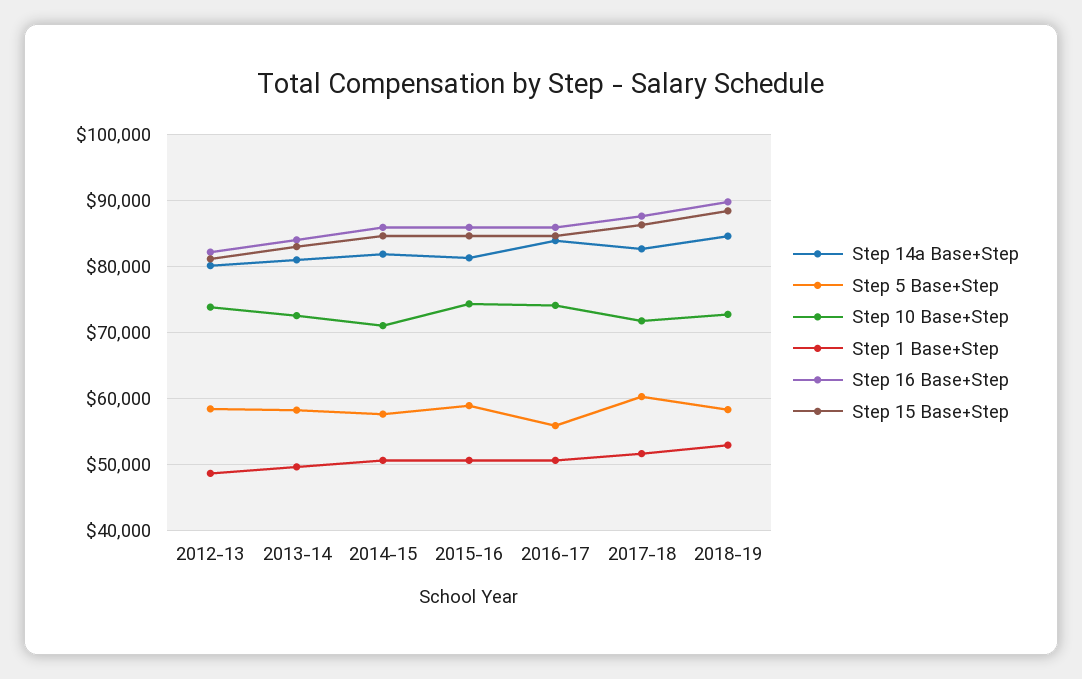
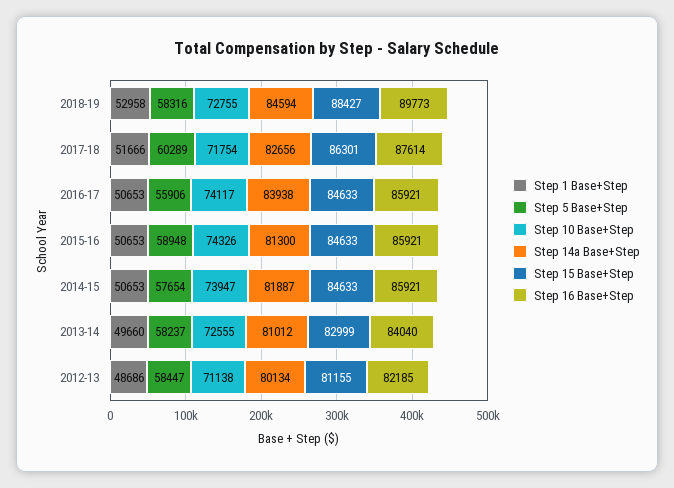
  {
    "Step 14a Base+Step": {
      "2012-13": 80134,
      "2013-14": 81012,
      "2014-15": 81887,
      "2015-16": 81300,
      "2016-17": 83938,
      "2017-18": 82656,
      "2018-19": 84594
    },
    "Step 5 Base+Step": {
      "2012-13": 58447,
      "2013-14": 58237,
      "2014-15": 57654,
      "2015-16": 58948,
      "2016-17": 55906,
      "2017-18": 60289,
      "2018-19": 58316
    },
    "Step 10 Base+Step": {
-     "2012-13": 74000,
+     "2012-13": 71138,
      "2013-14": 72555,
-     "2014-15": 71000,
+     "2014-15": 73947,
      "2015-16": 74326,
      "2016-17": 74117,
      "2017-18": 71754,
      "2018-19": 72755
    },
    "Step 1 Base+Step": {
      "2012-13": 48686,
      "2013-14": 49660,
      "2014-15": 50653,
      "2015-16": 50653,
      "2016-17": 50653,
      "2017-18": 51666,
      "2018-19": 52958
    },
    "Step 16 Base+Step": {
      "2012-13": 82185,
      "2013-14": 84040,
      "2014-15": 85921,
      "2015-16": 85921,
      "2016-17": 85921,
      "2017-18": 87614,
      "2018-19": 89773
    },
    "Step 15 Base+Step": {
      "2012-13": 81155,
      "2013-14": 82999,
      "2014-15": 84633,
      "2015-16": 84633,
      "2016-17": 84633,
      "2017-18": 86301,
      "2018-19": 88427
    }
  }

